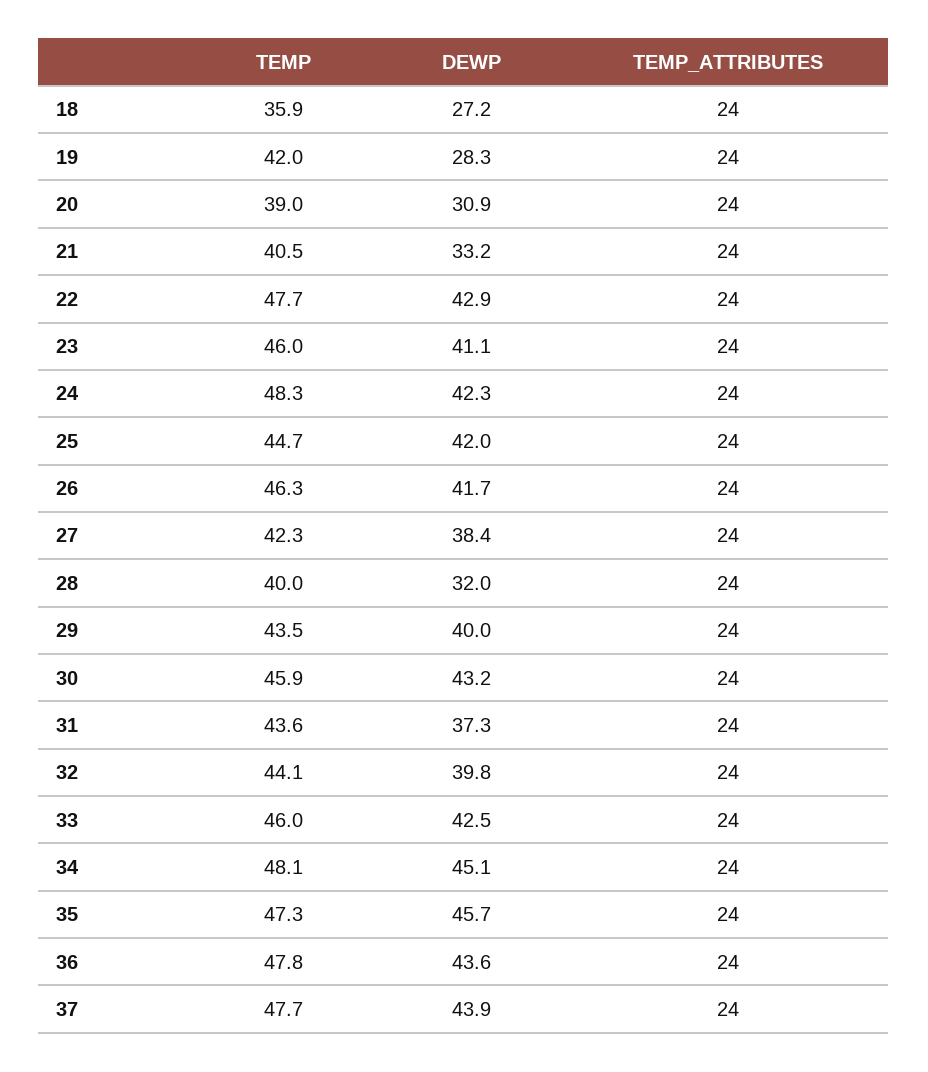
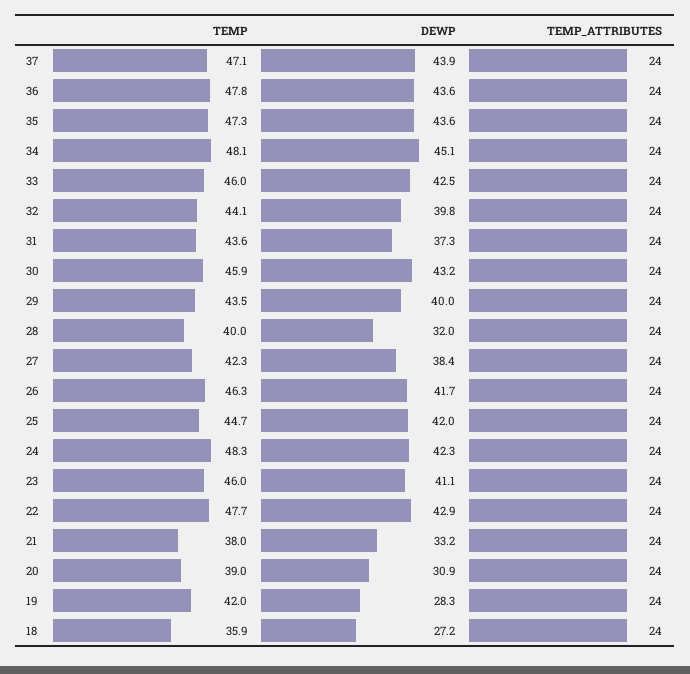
  {
    "TEMP": {
      "18": 35.9,
      "19": 42,
      "20": 39,
-     "21": 40.5,
+     "21": 38,
      "22": 47.7,
      "23": 46,
      "24": 48.3,
      "25": 44.7,
      "26": 46.3,
      "27": 42.3,
      "28": 40,
      "29": 43.5,
      "30": 45.9,
      "31": 43.6,
      "32": 44.1,
      "33": 46,
      "34": 48.1,
      "35": 47.3,
      "36": 47.8,
-     "37": 47.7
+     "37": 47.1
    },
    "DEWP": {
      "18": 27.2,
      "19": 28.3,
      "20": 30.9,
      "21": 33.2,
      "22": 42.9,
      "23": 41.1,
      "24": 42.3,
      "25": 42,
      "26": 41.7,
      "27": 38.4,
      "28": 32,
      "29": 40,
      "30": 43.2,
      "31": 37.3,
      "32": 39.8,
      "33": 42.5,
      "34": 45.1,
-     "35": 45.7,
+     "35": 43.6,
      "36": 43.6,
      "37": 43.9
    },
    "TEMP_ATTRIBUTES": {
      "18": 24,
      "19": 24,
      "20": 24,
      "21": 24,
      "22": 24,
      "23": 24,
      "24": 24,
      "25": 24,
      "26": 24,
      "27": 24,
      "28": 24,
      "29": 24,
      "30": 24,
      "31": 24,
      "32": 24,
      "33": 24,
      "34": 24,
      "35": 24,
      "36": 24,
      "37": 24
    }
  }

